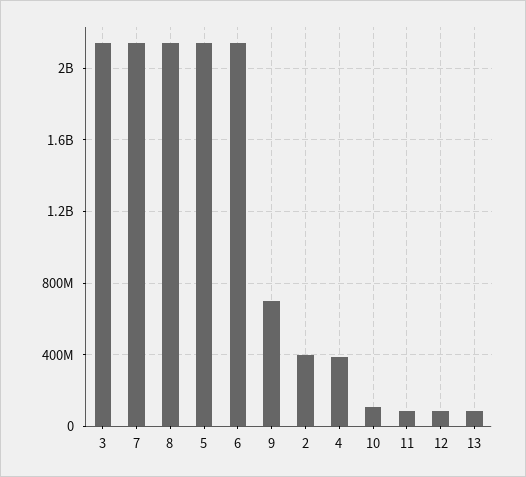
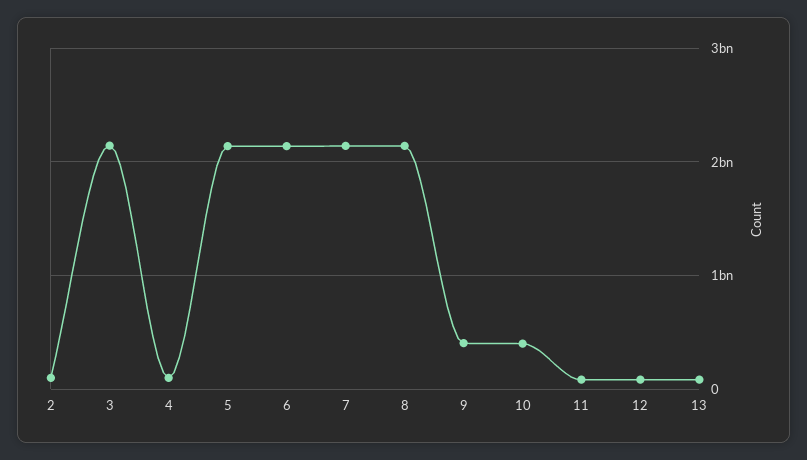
  {
    "3": 2150000000,
    "7": 2150000000,
    "8": 2150000000,
    "5": 2150000000,
    "6": 2150000000,
-   "9": 700000000,
+   "9": 400000000,
-   "2": 400000000,
+   "2": 100000000,
-   "4": 400000000,
+   "4": 100000000,
-   "10": 100000000,
+   "10": 400000000,
    "11": 100000000,
    "12": 100000000,
    "13": 100000000
  }

